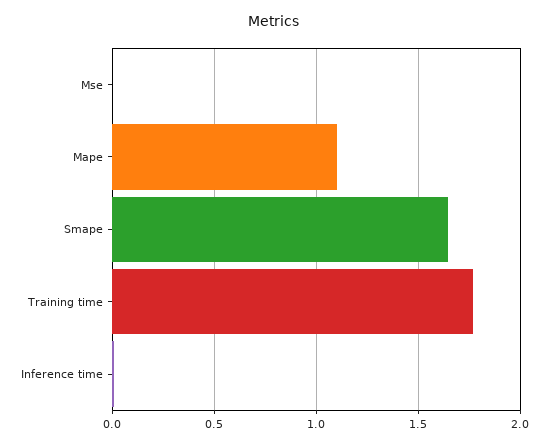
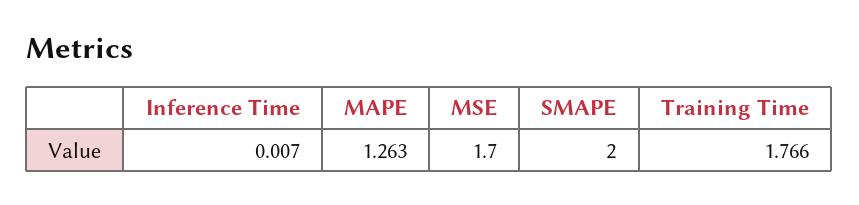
  {
-   "Mse": 0,
+   "Mse": 1.7,
-   "Mape": 1.1,
+   "Mape": 1.263,
-   "Smape": 1.65,
+   "Smape": 2,
    "Training time": 1.766,
    "Inference time": 0.007
  }

